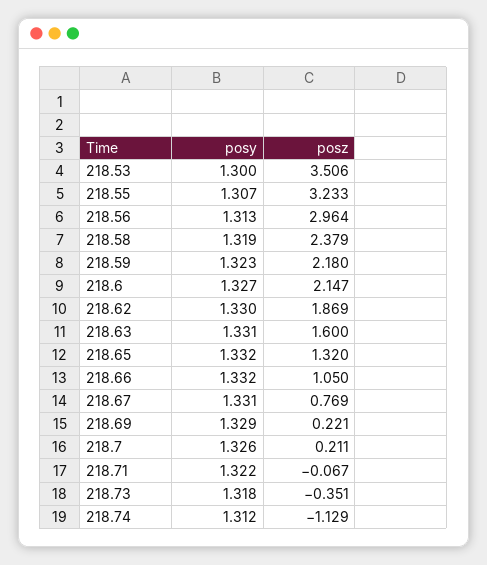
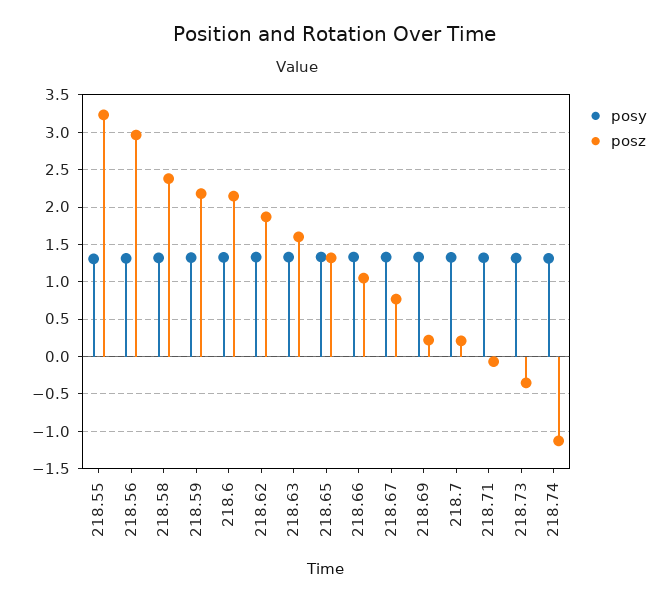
  {
    "posy": {
-     "218.53": 1.3,
      "218.55": 1.307,
      "218.56": 1.313,
      "218.58": 1.319,
      "218.59": 1.323,
      "218.6": 1.327,
      "218.62": 1.33,
      "218.63": 1.331,
      "218.65": 1.332,
      "218.66": 1.332,
      "218.67": 1.331,
      "218.69": 1.329,
      "218.7": 1.326,
      "218.71": 1.322,
      "218.73": 1.318,
      "218.74": 1.312
    },
    "posz": {
-     "218.53": 3.506,
      "218.55": 3.233,
      "218.56": 2.964,
      "218.58": 2.379,
      "218.59": 2.18,
      "218.6": 2.147,
      "218.62": 1.869,
      "218.63": 1.6,
      "218.65": 1.32,
      "218.66": 1.05,
      "218.67": 0.769,
      "218.69": 0.221,
      "218.7": 0.211,
      "218.71": -0.067,
      "218.73": -0.351,
      "218.74": -1.129
    }
  }

